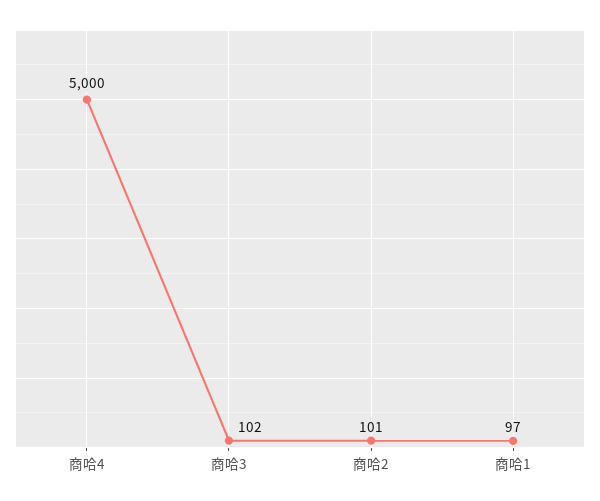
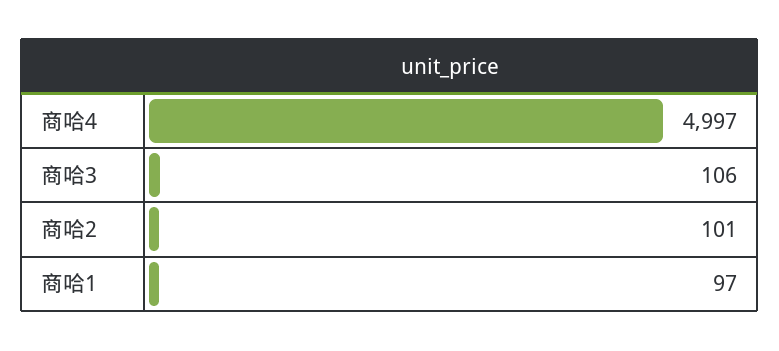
  {
-   "商哈4": 5000,
+   "商哈4": 4997,
-   "商哈3": 102,
+   "商哈3": 106,
    "商哈2": 101,
    "商哈1": 97
  }

